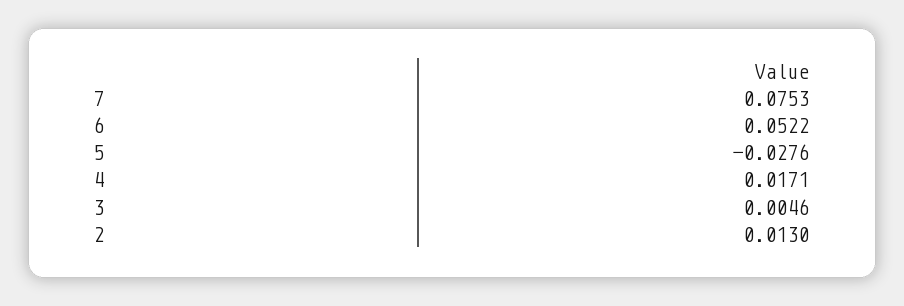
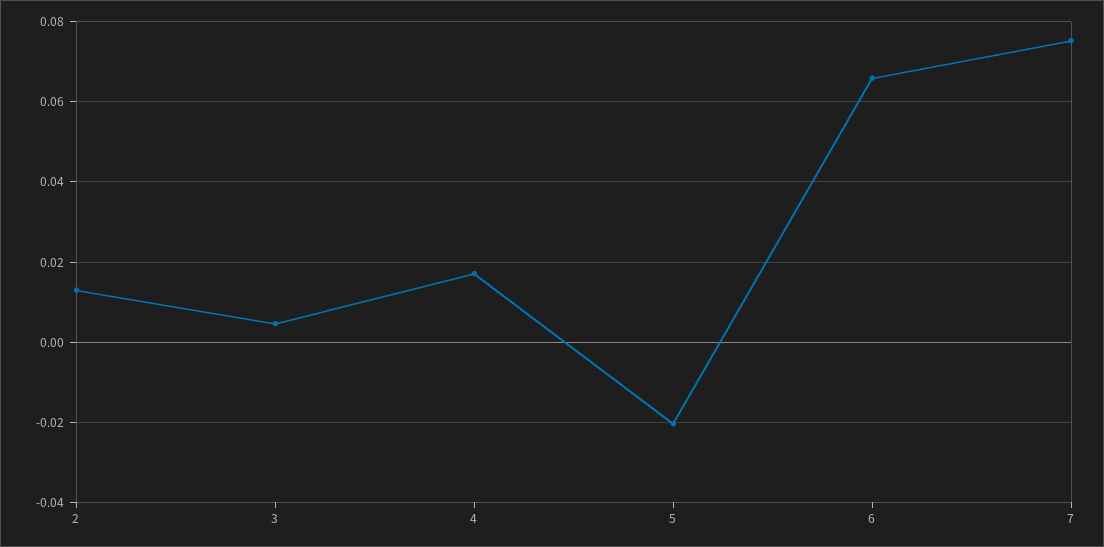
  {
    "7": 0.0753,
-   "6": 0.0522,
+   "6": 0.066,
-   "5": -0.0276,
+   "5": -0.02,
    "4": 0.0171,
    "3": 0.0046,
    "2": 0.013
  }

